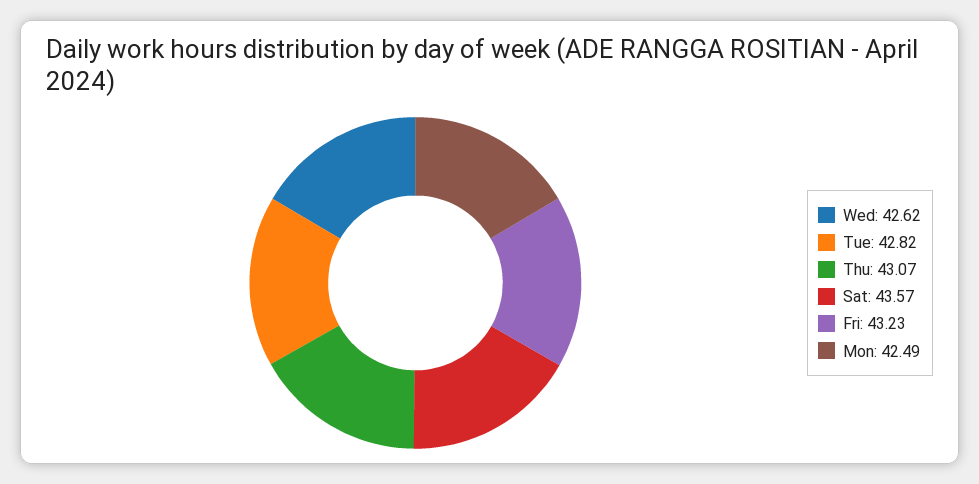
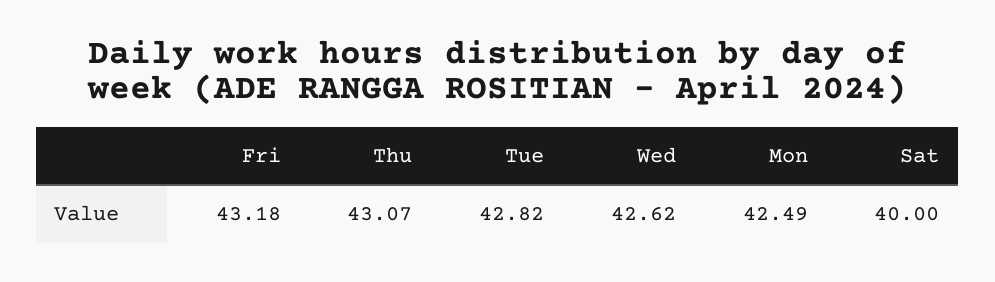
  {
    "Wed": 42.62,
    "Tue": 42.82,
    "Thu": 43.07,
-   "Sat": 43.57,
+   "Sat": 40,
-   "Fri": 43.23,
+   "Fri": 43.18,
    "Mon": 42.49
  }

